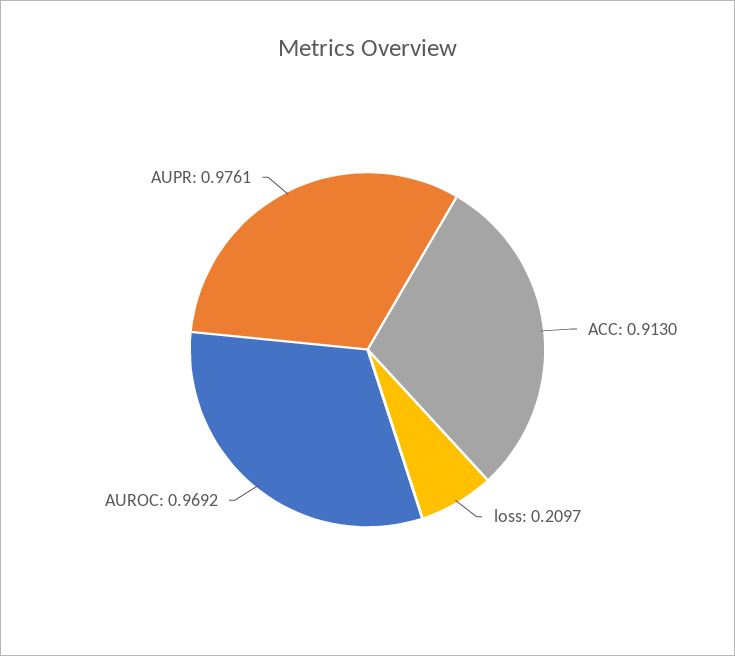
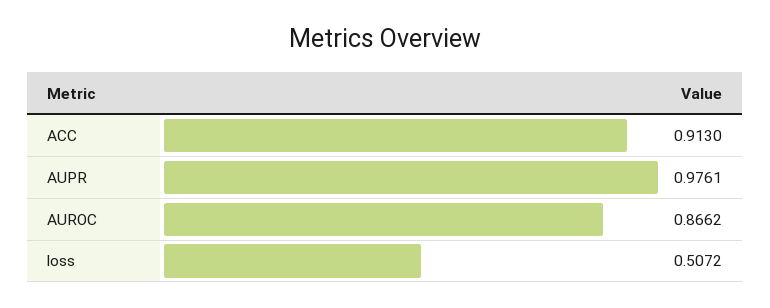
  {
    "ACC": 0.913,
-   "loss": 0.2097,
+   "loss": 0.5072,
-   "AUROC": 0.9692,
+   "AUROC": 0.8662,
    "AUPR": 0.9761
  }

